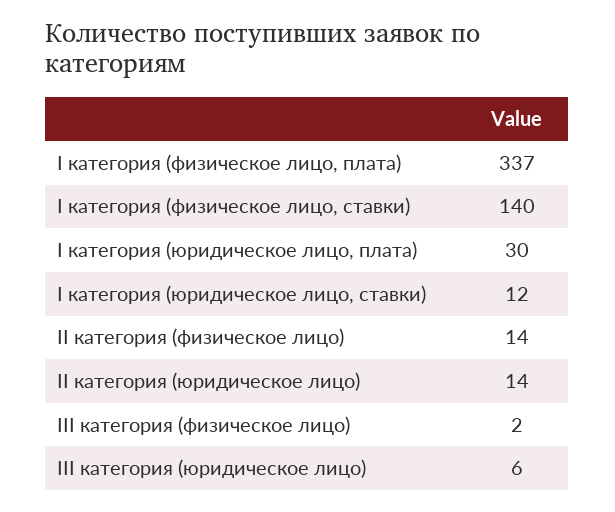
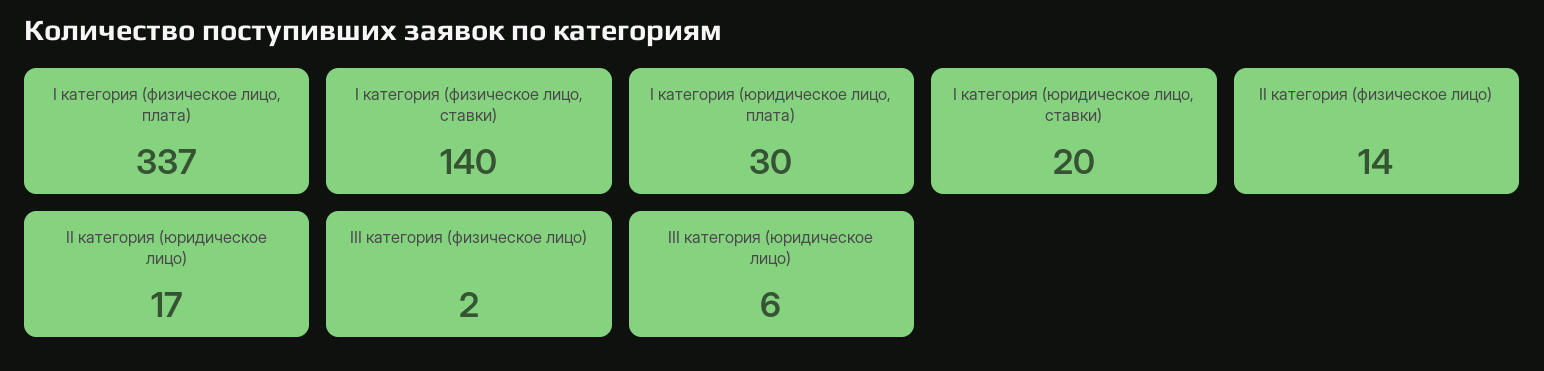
  {
    "I категория (физическое лицо, плата)": 337,
    "I категория (физическое лицо, ставки)": 140,
    "I категория (юридическое лицо, плата)": 30,
-   "I категория (юридическое лицо, ставки)": 12,
+   "I категория (юридическое лицо, ставки)": 20,
    "II категория (физическое лицо)": 14,
-   "II категория (юридическое лицо)": 14,
+   "II категория (юридическое лицо)": 17,
    "III категория (физическое лицо)": 2,
    "III категория (юридическое лицо)": 6
  }

